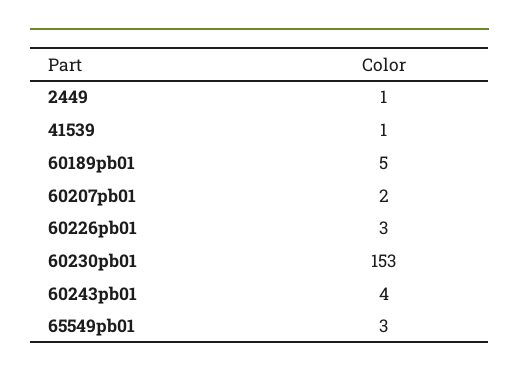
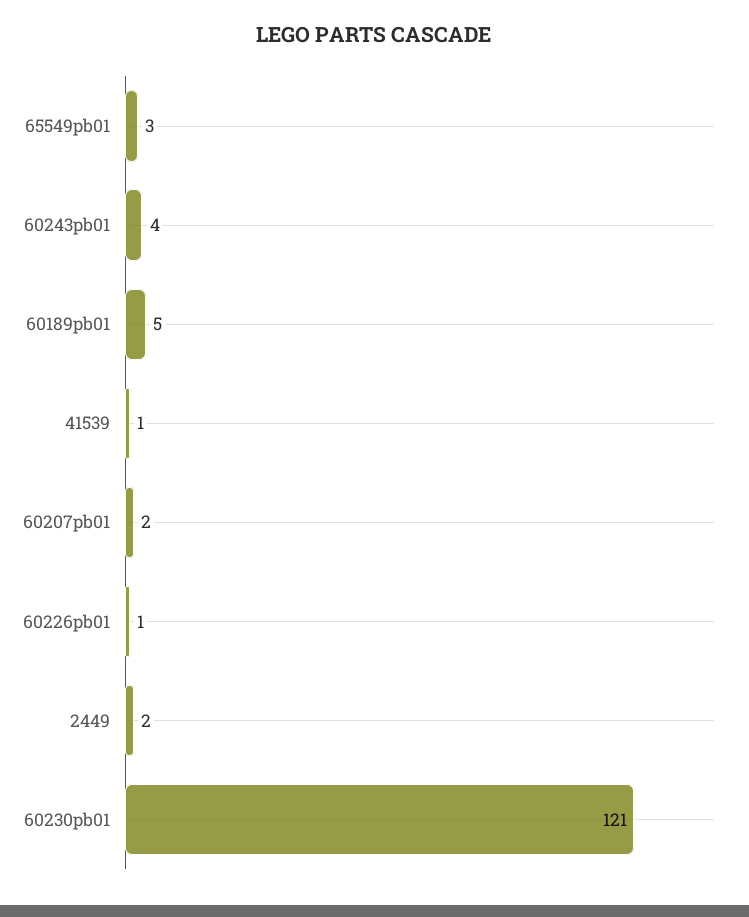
  {
-   "2449": 1,
+   "2449": 2,
    "41539": 1,
    "60189pb01": 5,
    "60207pb01": 2,
-   "60226pb01": 3,
+   "60226pb01": 1,
-   "60230pb01": 153,
+   "60230pb01": 121,
    "60243pb01": 4,
    "65549pb01": 3
  }

